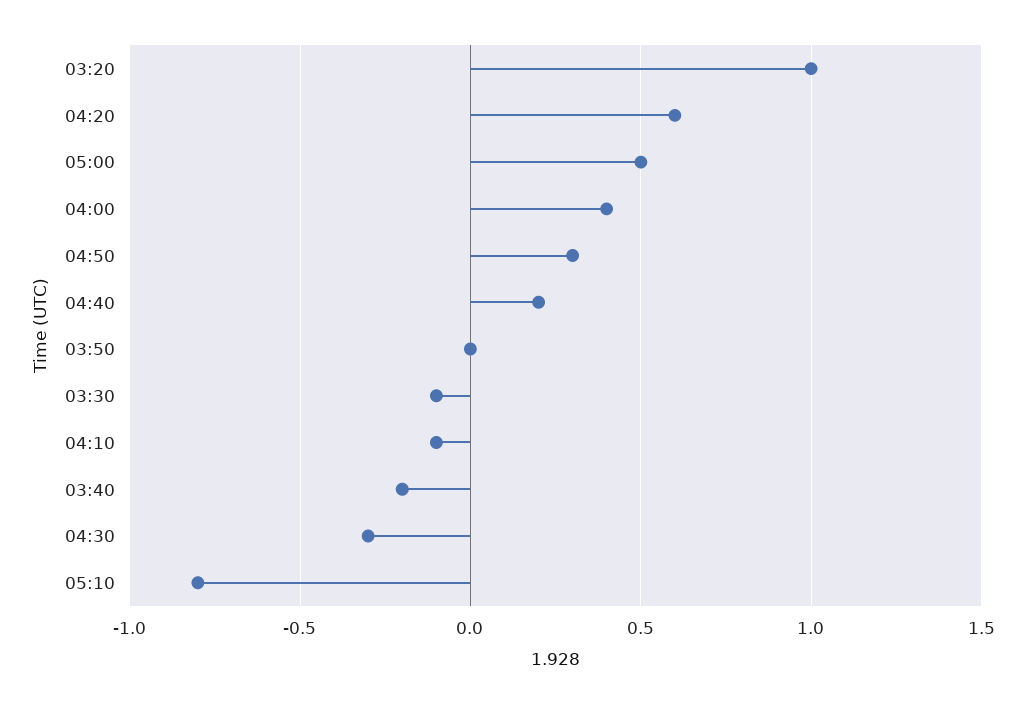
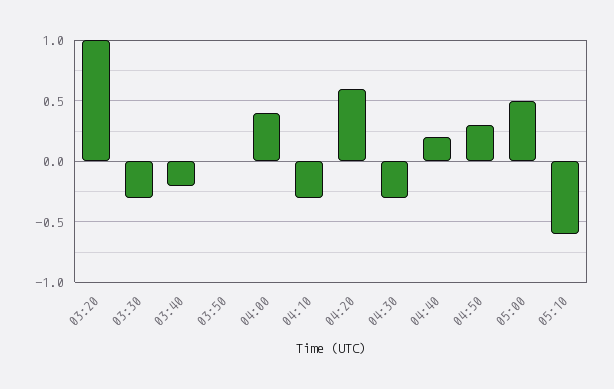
  {
    "03:20": 1,
    "04:20": 0.6,
    "05:00": 0.5,
    "04:00": 0.4,
    "04:50": 0.3,
    "04:40": 0.2,
    "03:50": 0,
-   "03:30": -0.1,
+   "03:30": -0.3,
-   "04:10": -0.1,
+   "04:10": -0.3,
    "03:40": -0.2,
    "04:30": -0.3,
-   "05:10": -0.8
+   "05:10": -0.6
  }

